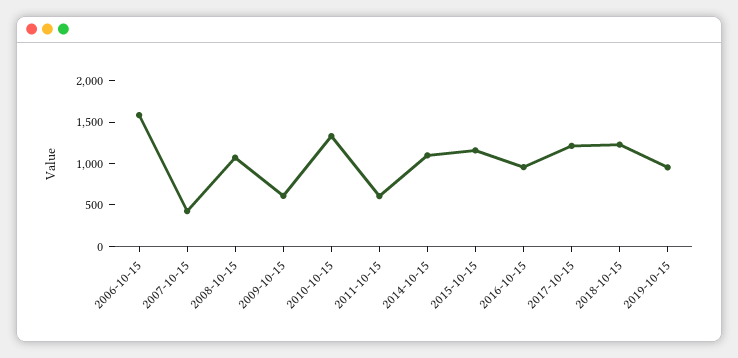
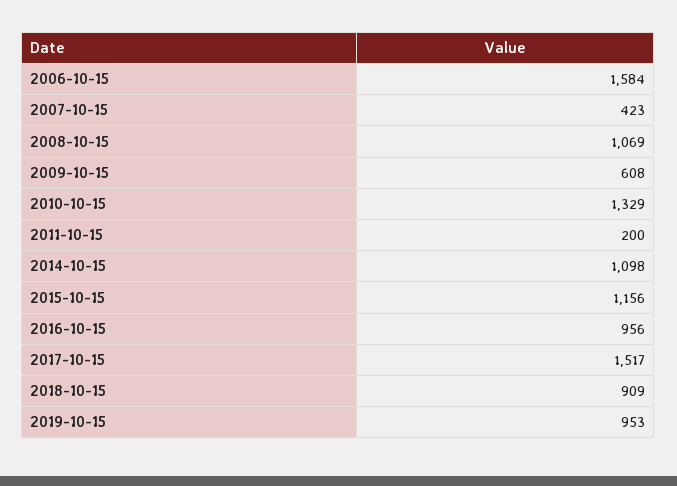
  {
    "2006-10-15": 1584,
    "2007-10-15": 423,
    "2008-10-15": 1069,
    "2009-10-15": 608,
    "2010-10-15": 1329,
-   "2011-10-15": 600,
+   "2011-10-15": 200,
    "2014-10-15": 1098,
    "2015-10-15": 1156,
    "2016-10-15": 956,
-   "2017-10-15": 1200,
+   "2017-10-15": 1517,
-   "2018-10-15": 1200,
+   "2018-10-15": 909,
    "2019-10-15": 953
  }

